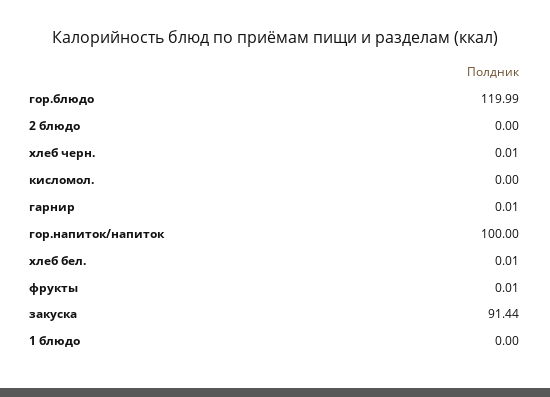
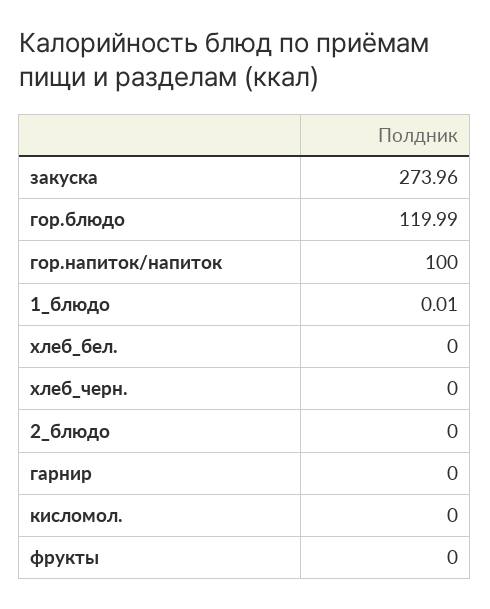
  {
    "гор.блюдо": 119.99,
    "2 блюдо": 0,
-   "хлеб черн.": 0.01,
+   "хлеб черн.": 0,
    "кисломол.": 0,
-   "гарнир": 0.01,
+   "гарнир": 0,
    "гор.напиток/напиток": 100,
-   "хлеб бел.": 0.01,
+   "хлеб бел.": 0,
-   "фрукты": 0.01,
+   "фрукты": 0,
-   "закуска": 91.44,
+   "закуска": 273.96,
-   "1 блюдо": 0
+   "1 блюдо": 0.01
  }

